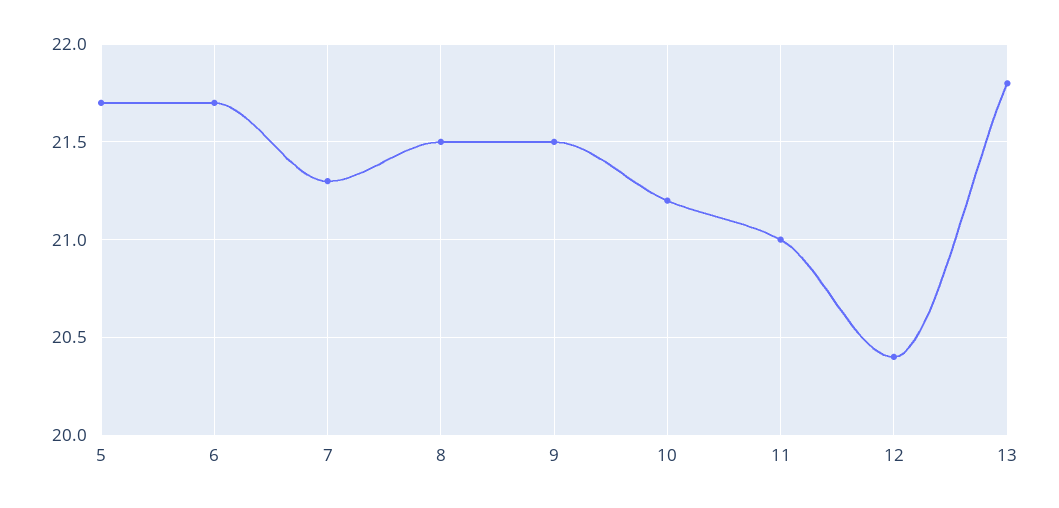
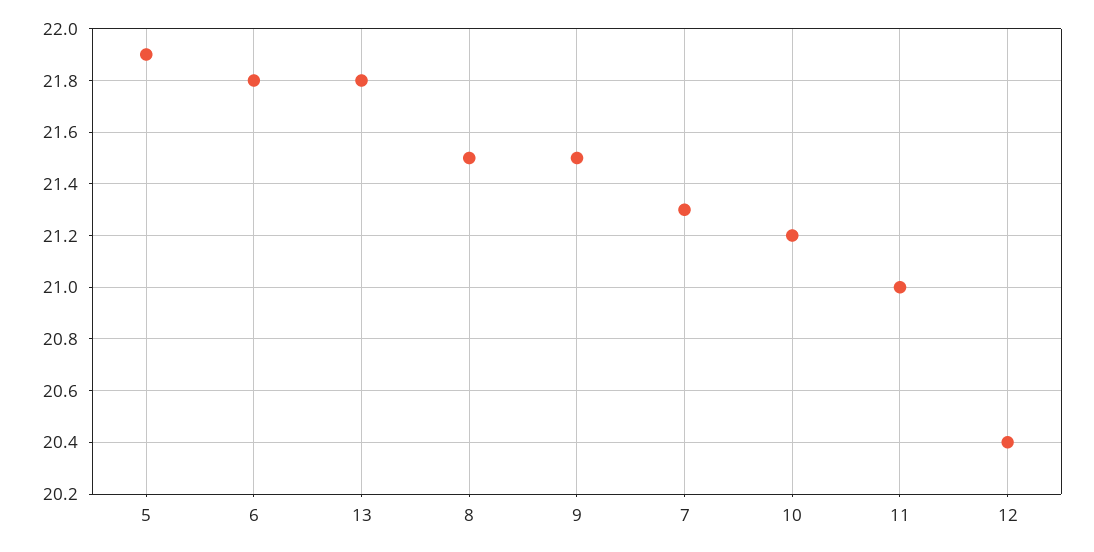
  {
-   "5": 21.7,
+   "5": 21.9,
-   "6": 21.7,
+   "6": 21.8,
    "7": 21.3,
    "8": 21.5,
    "9": 21.5,
    "10": 21.2,
    "11": 21,
    "12": 20.4,
    "13": 21.8
  }

